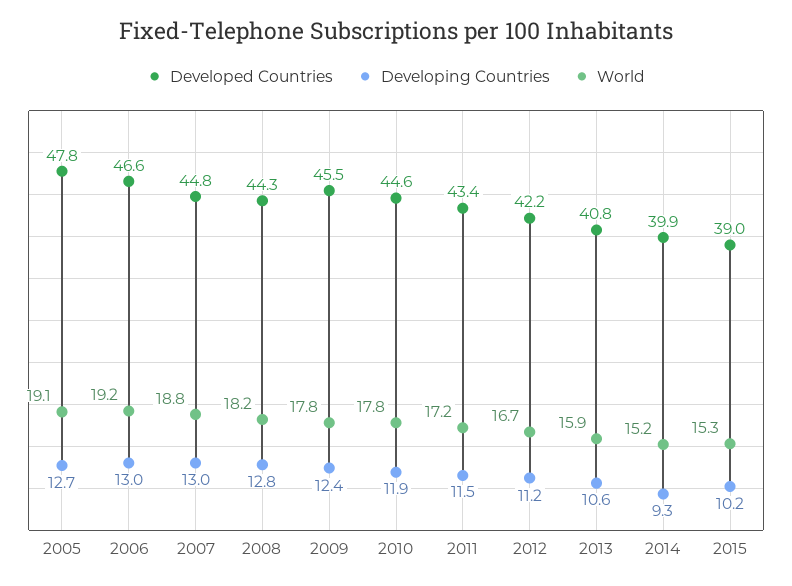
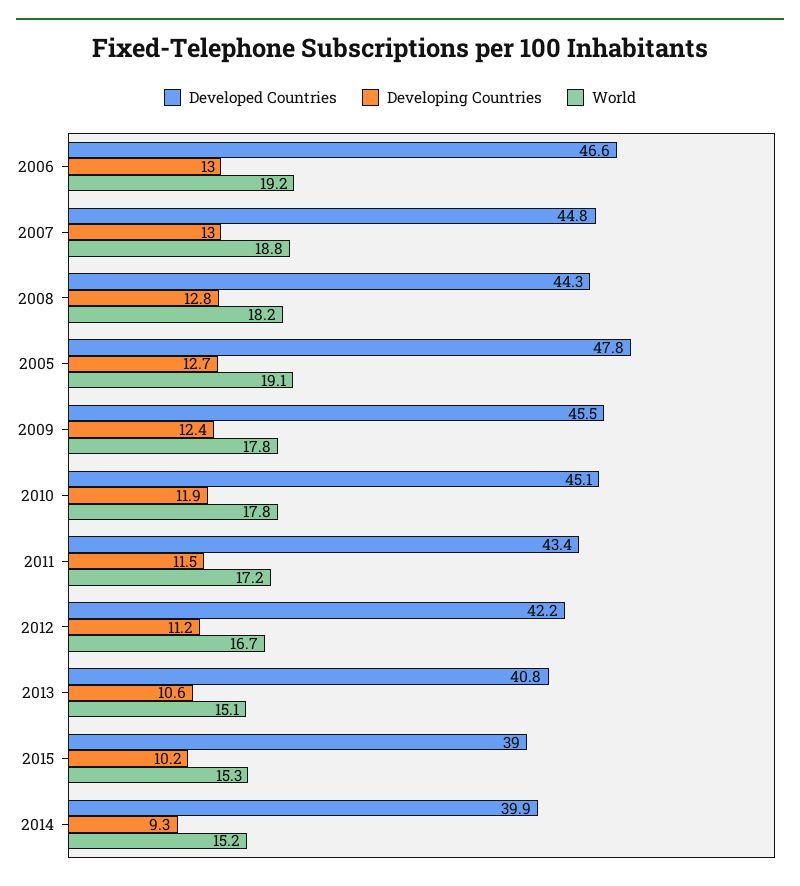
  {
    "Developed Countries": {
      "2005": 47.8,
      "2006": 46.6,
      "2007": 44.8,
      "2008": 44.3,
      "2009": 45.5,
-     "2010": 44.6,
+     "2010": 45.1,
      "2011": 43.4,
      "2012": 42.2,
      "2013": 40.8,
      "2014": 39.9,
      "2015": 39
    },
    "Developing Countries": {
      "2005": 12.7,
      "2006": 13,
      "2007": 13,
      "2008": 12.8,
      "2009": 12.4,
      "2010": 11.9,
      "2011": 11.5,
      "2012": 11.2,
      "2013": 10.6,
      "2014": 9.3,
      "2015": 10.2
    },
    "World": {
      "2005": 19.1,
      "2006": 19.2,
      "2007": 18.8,
      "2008": 18.2,
      "2009": 17.8,
      "2010": 17.8,
      "2011": 17.2,
      "2012": 16.7,
-     "2013": 15.9,
+     "2013": 15.1,
      "2014": 15.2,
      "2015": 15.3
    }
  }

